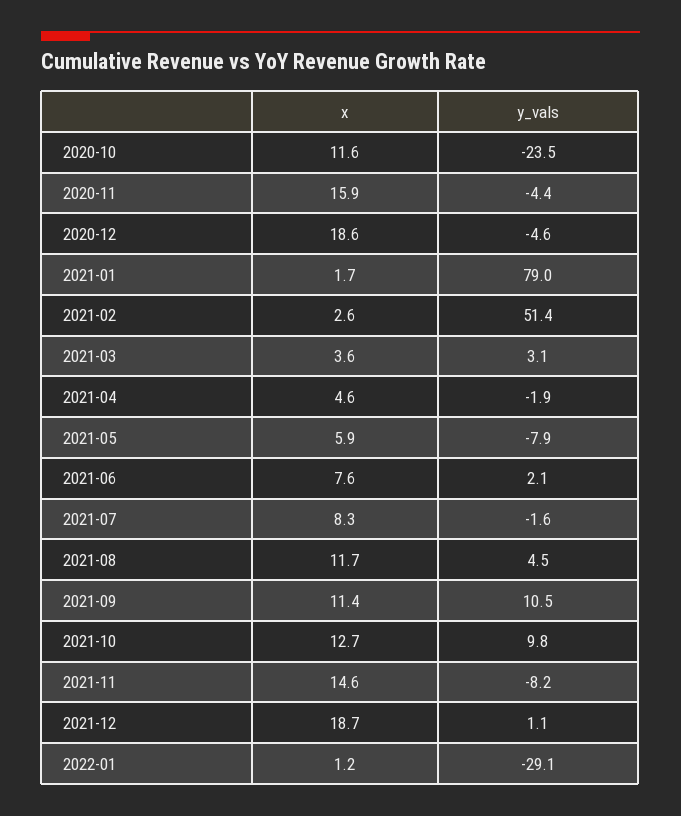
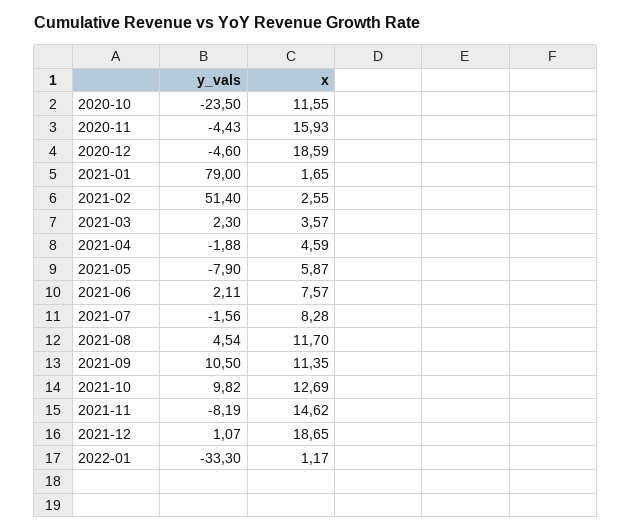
  {
    "x": {
      "2020-10": 11.55,
      "2020-11": 15.93,
      "2020-12": 18.59,
      "2021-01": 1.65,
      "2021-02": 2.55,
      "2021-03": 3.57,
      "2021-04": 4.59,
      "2021-05": 5.87,
      "2021-06": 7.57,
      "2021-07": 8.28,
      "2021-08": 11.7,
      "2021-09": 11.35,
      "2021-10": 12.69,
      "2021-11": 14.62,
      "2021-12": 18.65,
      "2022-01": 1.17
    },
    "y_vals": {
      "2020-10": -23.5,
      "2020-11": -4.43,
      "2020-12": -4.6,
      "2021-01": 79,
      "2021-02": 51.4,
-     "2021-03": 3.1,
+     "2021-03": 2.3,
      "2021-04": -1.88,
      "2021-05": -7.9,
      "2021-06": 2.11,
      "2021-07": -1.56,
      "2021-08": 4.54,
      "2021-09": 10.5,
      "2021-10": 9.82,
      "2021-11": -8.19,
      "2021-12": 1.07,
-     "2022-01": -29.1
+     "2022-01": -33.3
    }
  }

